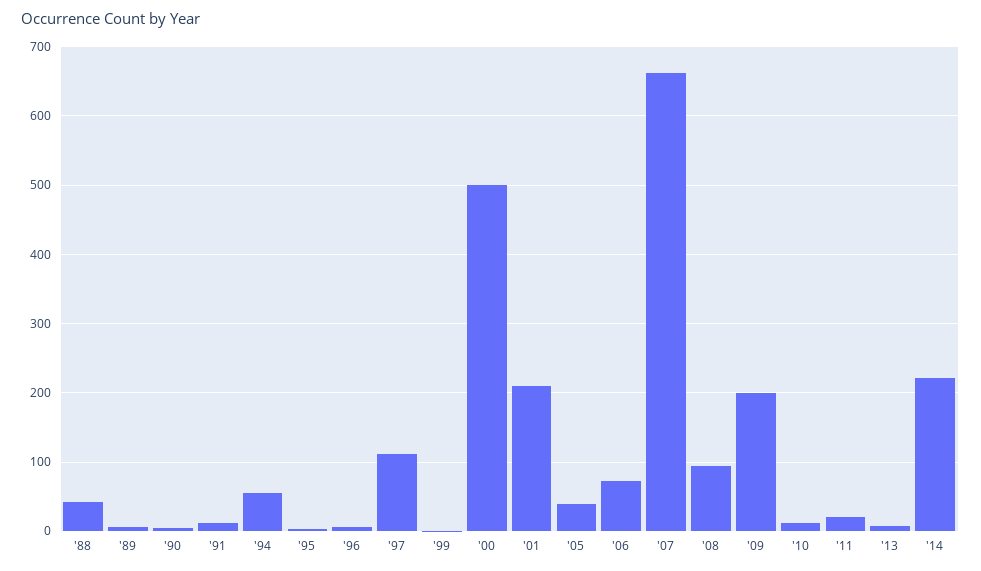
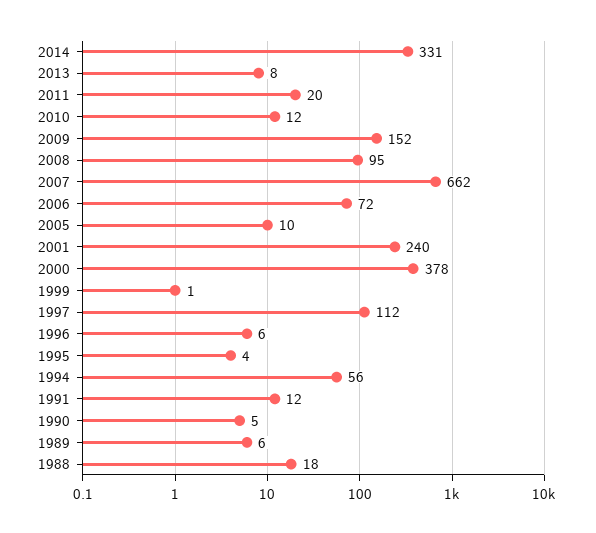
  {
-   "'88": 40,
+   "'88": 18,
    "'89": 6,
    "'90": 5,
    "'91": 12,
    "'94": 56,
    "'95": 4,
    "'96": 6,
    "'97": 112,
    "'99": 1,
-   "'00": 500,
+   "'00": 378,
-   "'01": 210,
+   "'01": 240,
-   "'05": 40,
+   "'05": 10,
    "'06": 72,
    "'07": 662,
    "'08": 95,
-   "'09": 200,
+   "'09": 152,
    "'10": 12,
    "'11": 20,
    "'13": 8,
-   "'14": 220
+   "'14": 331
  }

